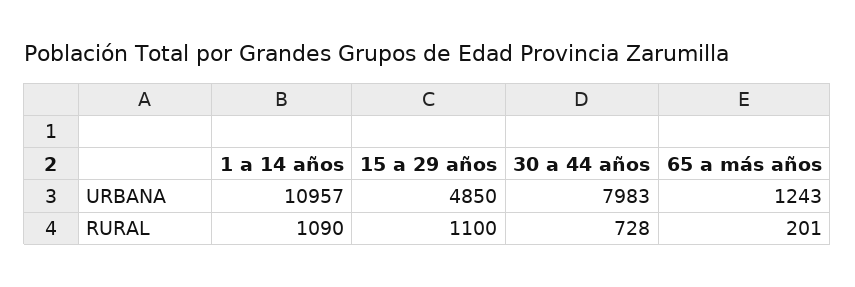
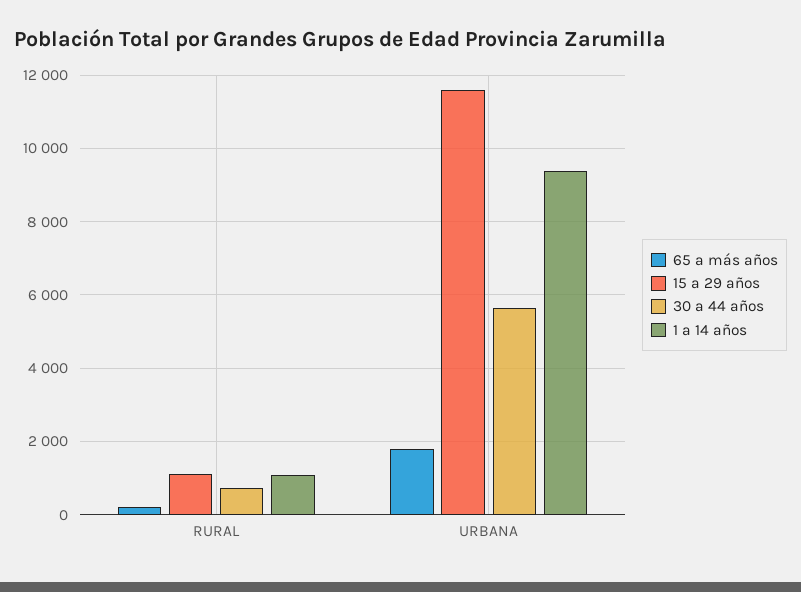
  {
    "1 a 14 años": {
-     "URBANA": 10957,
+     "URBANA": 9400,
      "RURAL": 1090
    },
    "15 a 29 años": {
-     "URBANA": 4850,
+     "URBANA": 11600,
      "RURAL": 1100
    },
    "30 a 44 años": {
-     "URBANA": 7983,
+     "URBANA": 5600,
      "RURAL": 728
    },
    "65 a más años": {
-     "URBANA": 1243,
+     "URBANA": 1800,
      "RURAL": 201
    }
  }

